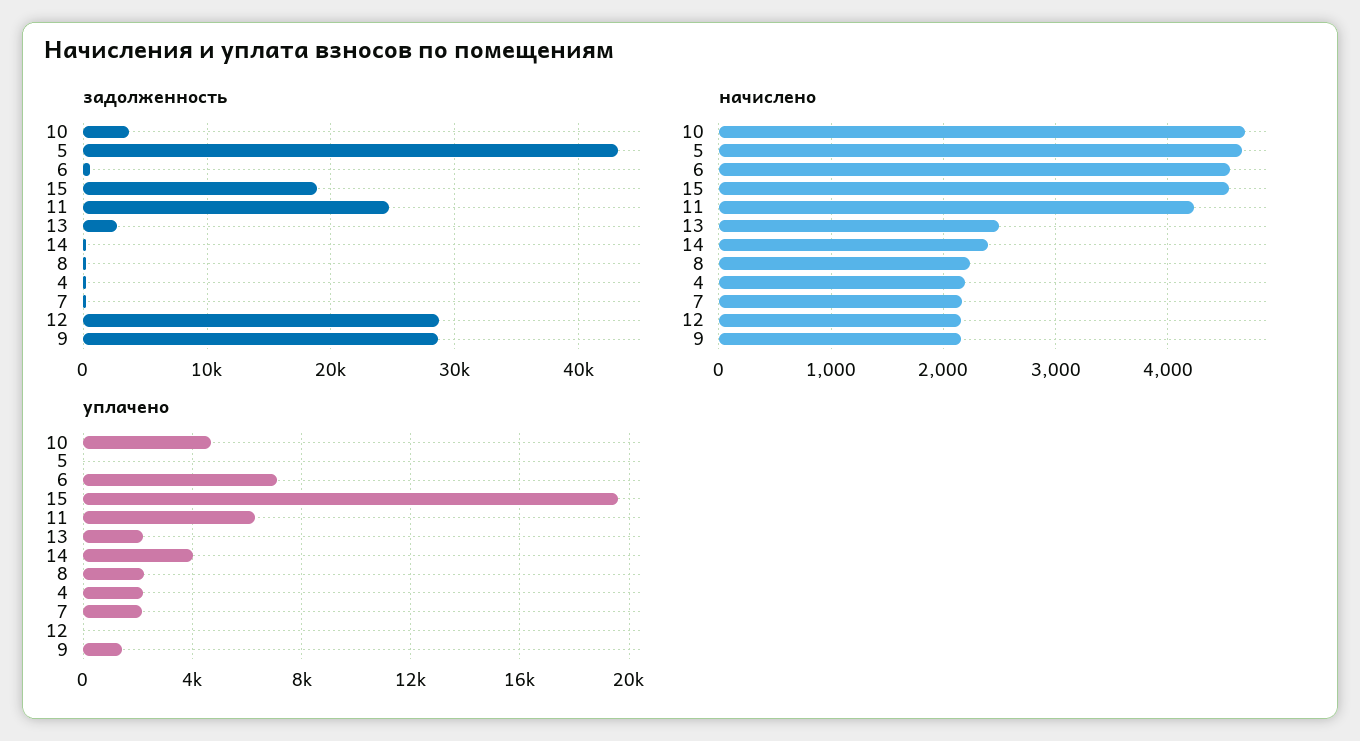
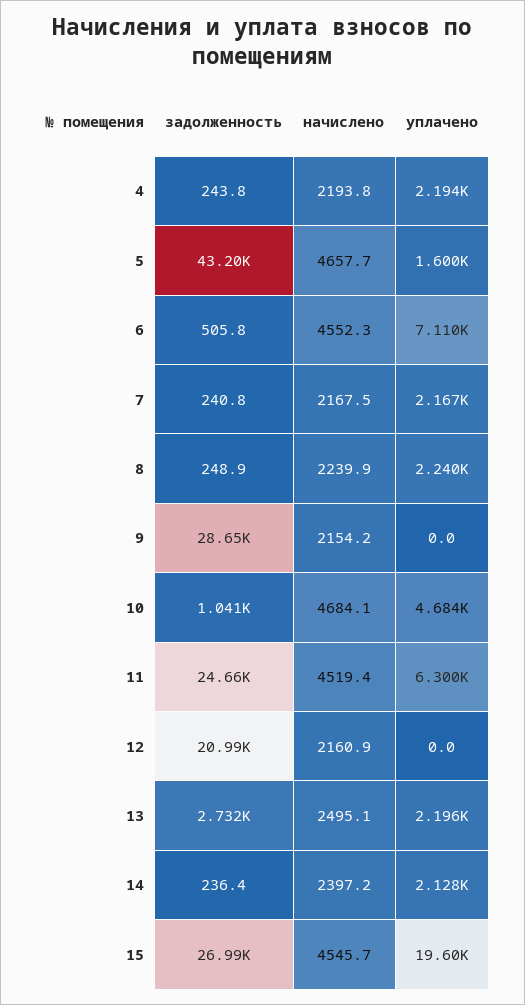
  {
    "задолженность": {
-     "10": 4000,
+     "10": 1041,
      "5": 43200,
      "6": 505.8,
-     "15": 19000,
+     "15": 26990,
      "11": 24660,
      "13": 2732,
      "14": 236.4,
      "8": 248.9,
      "4": 243.8,
      "7": 240.8,
-     "12": 29000,
+     "12": 20990,
      "9": 28650
    },
    "начислено": {
      "10": 4684.1,
      "5": 4657.7,
      "6": 4552.3,
      "15": 4545.7,
-     "11": 4200,
+     "11": 4519.4,
      "13": 2495.1,
      "14": 2397.2,
      "8": 2239.9,
      "4": 2193.8,
      "7": 2167.5,
      "12": 2160.9,
      "9": 2154.2
    },
    "уплачено": {
      "10": 4684,
-     "5": 0,
+     "5": 1600,
      "6": 7110,
      "15": 19600,
      "11": 6300,
      "13": 2196,
-     "14": 4000,
+     "14": 2128,
      "8": 2240,
      "4": 2194,
      "7": 2167,
      "12": 0,
-     "9": 1500
+     "9": 0
    }
  }

